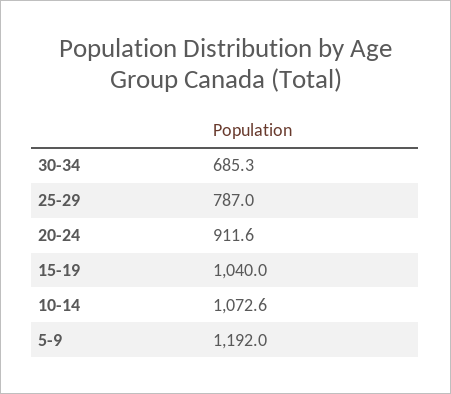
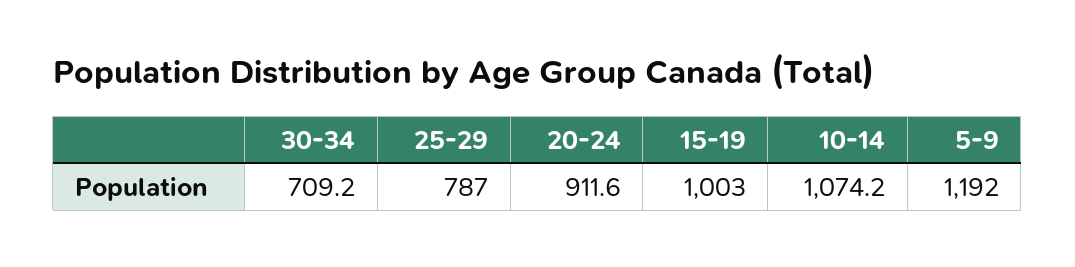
  {
-   "30-34": 685.3,
+   "30-34": 709.2,
    "25-29": 787,
    "20-24": 911.6,
-   "15-19": 1040,
+   "15-19": 1003,
-   "10-14": 1072.6,
+   "10-14": 1074.2,
    "5-9": 1192
  }

